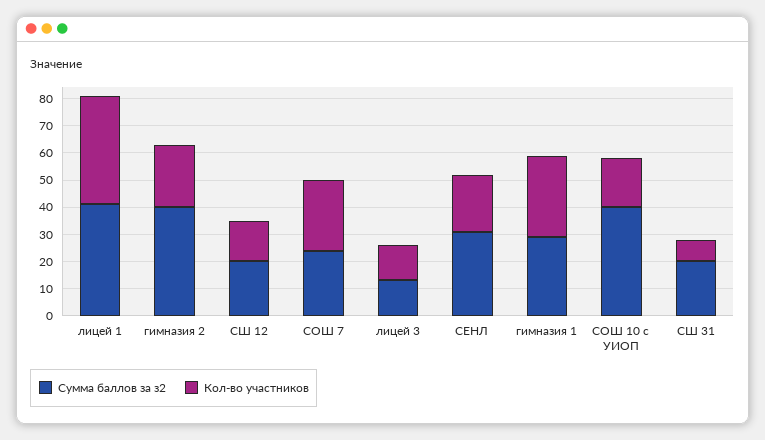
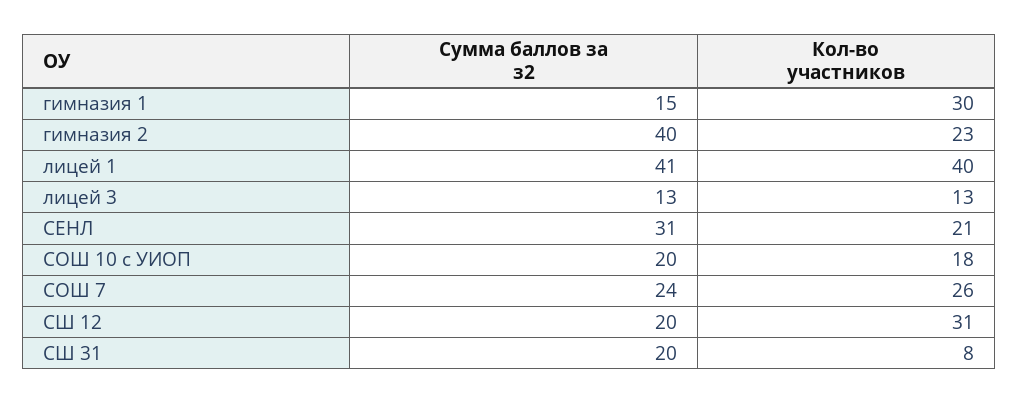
  {
    "Сумма баллов за з2": {
      "лицей 1": 41,
      "гимназия 2": 40,
      "СШ 12": 20,
      "СОШ 7": 24,
      "лицей 3": 13,
      "СЕНЛ": 31,
-     "гимназия 1": 30,
+     "гимназия 1": 15,
-     "СОШ 10 с УИОП": 40,
+     "СОШ 10 с УИОП": 20,
      "СШ 31": 20
    },
    "Кол-во участников": {
      "лицей 1": 40,
      "гимназия 2": 23,
-     "СШ 12": 15,
+     "СШ 12": 31,
      "СОШ 7": 26,
      "лицей 3": 13,
      "СЕНЛ": 21,
      "гимназия 1": 30,
      "СОШ 10 с УИОП": 18,
      "СШ 31": 8
    }
  }

